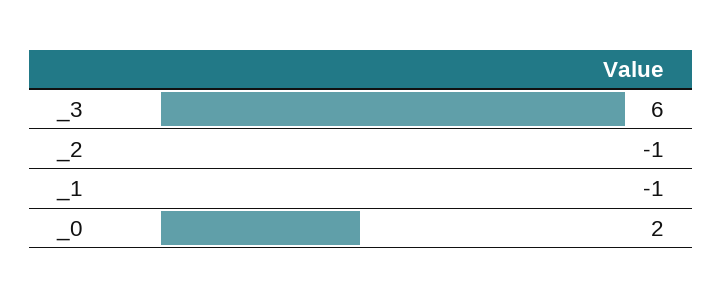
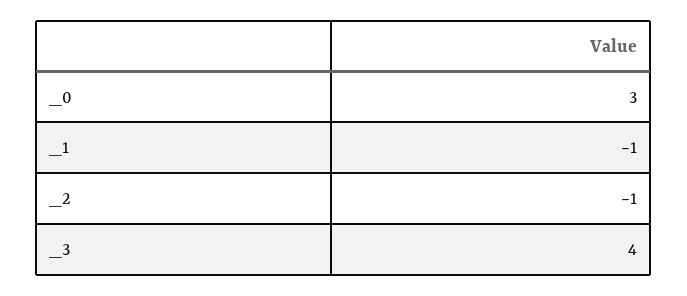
  {
-   "_3": 6,
+   "_3": 4,
    "_2": -1,
    "_1": -1,
-   "_0": 2
+   "_0": 3
  }

